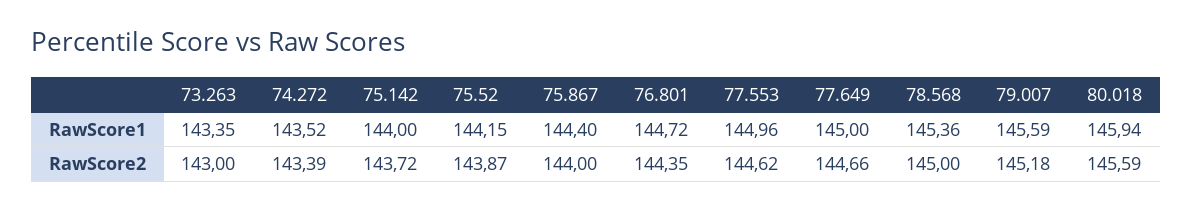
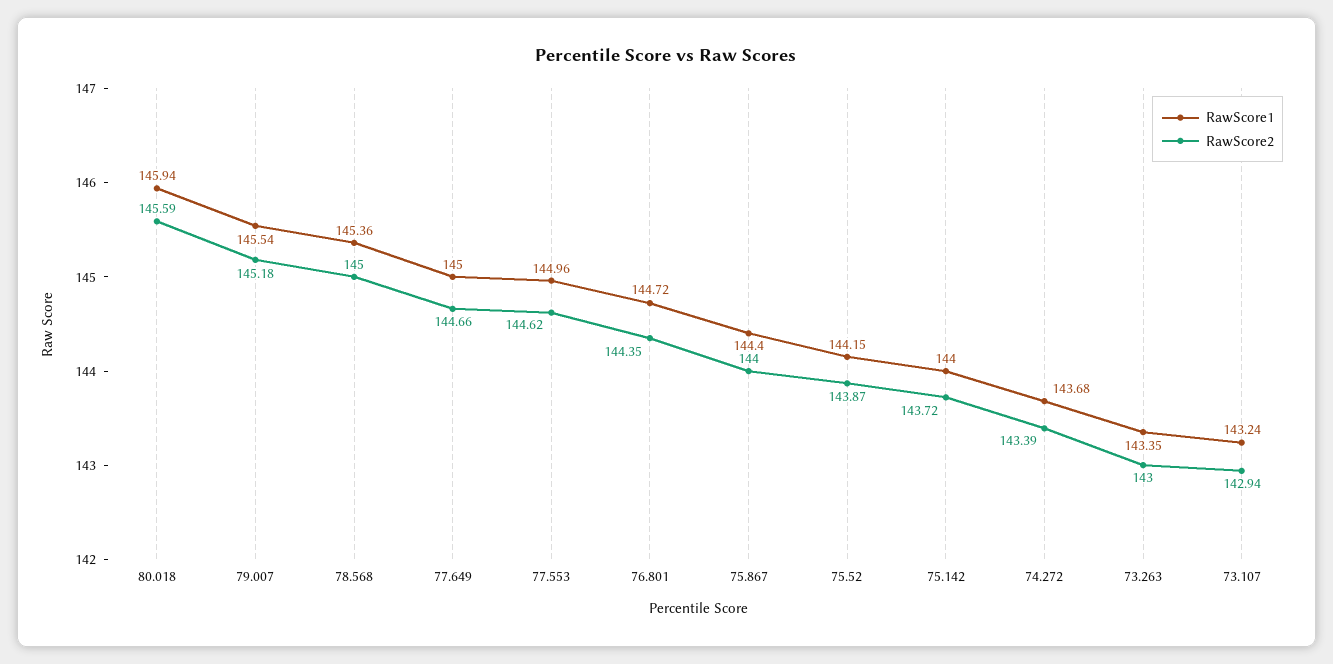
  {
    "RawScore1": {
      "73.263": 143.35,
-     "74.272": 143.52,
+     "74.272": 143.68,
      "75.142": 144,
      "75.52": 144.15,
      "75.867": 144.4,
      "76.801": 144.72,
      "77.553": 144.96,
      "77.649": 145,
      "78.568": 145.36,
-     "79.007": 145.59,
+     "79.007": 145.54,
-     "80.018": 145.94
+     "80.018": 145.94,
+     "73.107": 143.24
    },
    "RawScore2": {
      "73.263": 143,
      "74.272": 143.39,
      "75.142": 143.72,
      "75.52": 143.87,
      "75.867": 144,
      "76.801": 144.35,
      "77.553": 144.62,
      "77.649": 144.66,
      "78.568": 145,
      "79.007": 145.18,
-     "80.018": 145.59
+     "80.018": 145.59,
+     "73.107": 142.94
    }
  }

